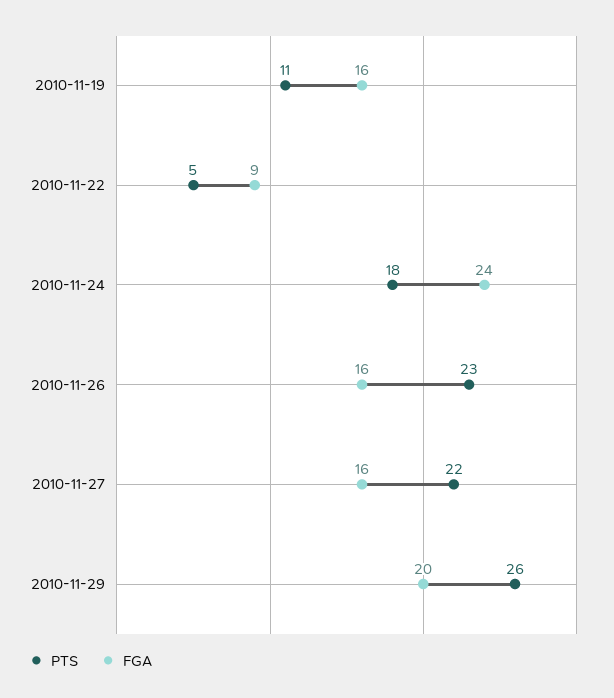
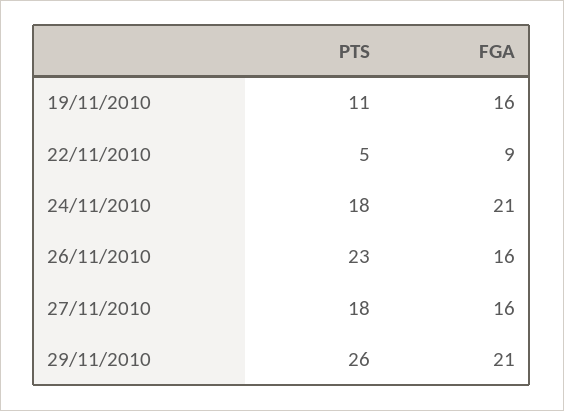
  {
    "PTS": {
      "2010-11-19": 11,
      "2010-11-22": 5,
      "2010-11-24": 18,
      "2010-11-26": 23,
-     "2010-11-27": 22,
+     "2010-11-27": 18,
      "2010-11-29": 26
    },
    "FGA": {
      "2010-11-19": 16,
      "2010-11-22": 9,
-     "2010-11-24": 24,
+     "2010-11-24": 21,
      "2010-11-26": 16,
      "2010-11-27": 16,
-     "2010-11-29": 20
+     "2010-11-29": 21
    }
  }

